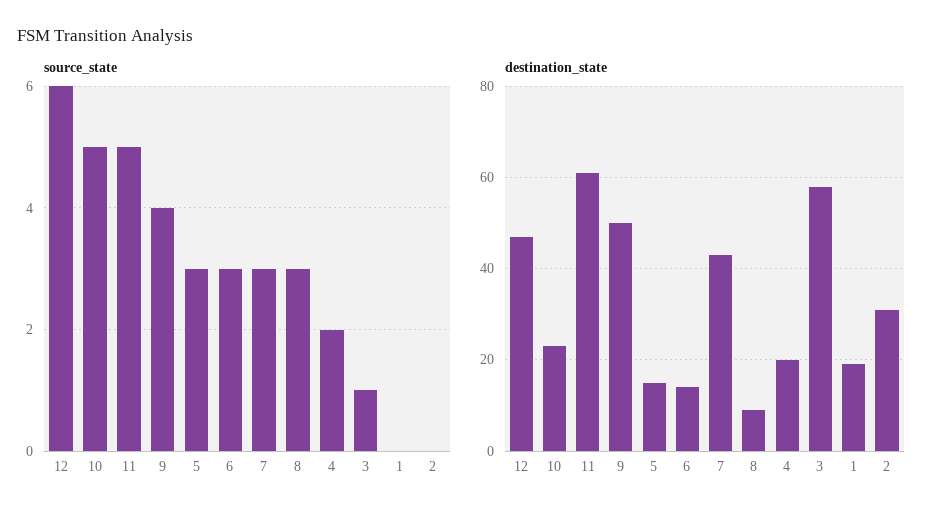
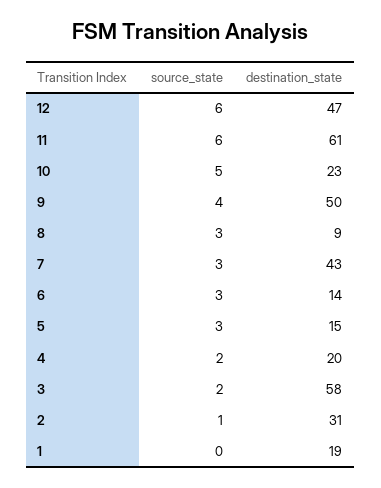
  {
    "source_state": {
      "12": 6,
      "10": 5,
-     "11": 5,
+     "11": 6,
      "9": 4,
      "5": 3,
      "6": 3,
      "7": 3,
      "8": 3,
      "4": 2,
-     "3": 1,
+     "3": 2,
      "1": 0,
-     "2": 0
+     "2": 1
    },
    "destination_state": {
      "12": 47,
      "10": 23,
      "11": 61,
      "9": 50,
      "5": 15,
      "6": 14,
      "7": 43,
      "8": 9,
      "4": 20,
      "3": 58,
      "1": 19,
      "2": 31
    }
  }

